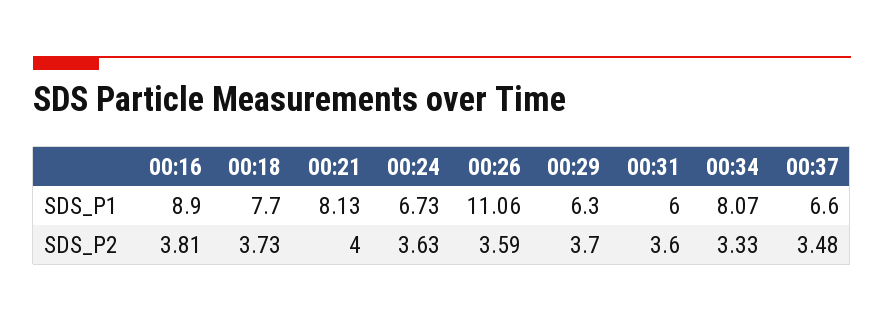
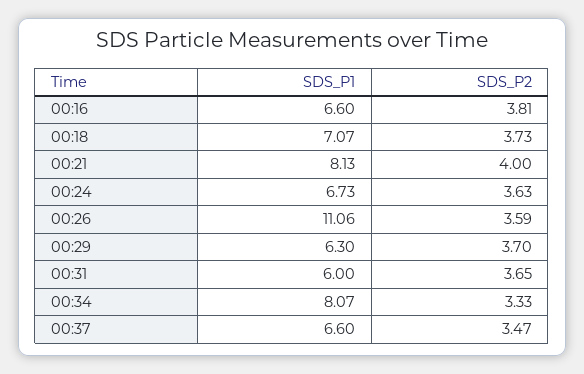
  {
    "00:16": {
-     "SDS_P1": 8.9,
+     "SDS_P1": 6.6,
      "SDS_P2": 3.81
    },
    "00:18": {
-     "SDS_P1": 7.7,
+     "SDS_P1": 7.07,
      "SDS_P2": 3.73
    },
    "00:21": {
      "SDS_P1": 8.13,
      "SDS_P2": 4
    },
    "00:24": {
      "SDS_P1": 6.73,
      "SDS_P2": 3.63
    },
    "00:26": {
      "SDS_P1": 11.06,
      "SDS_P2": 3.59
    },
    "00:29": {
      "SDS_P1": 6.3,
      "SDS_P2": 3.7
    },
    "00:31": {
      "SDS_P1": 6,
-     "SDS_P2": 3.6
+     "SDS_P2": 3.65
    },
    "00:34": {
      "SDS_P1": 8.07,
      "SDS_P2": 3.33
    },
    "00:37": {
      "SDS_P1": 6.6,
-     "SDS_P2": 3.48
+     "SDS_P2": 3.47
    }
  }

